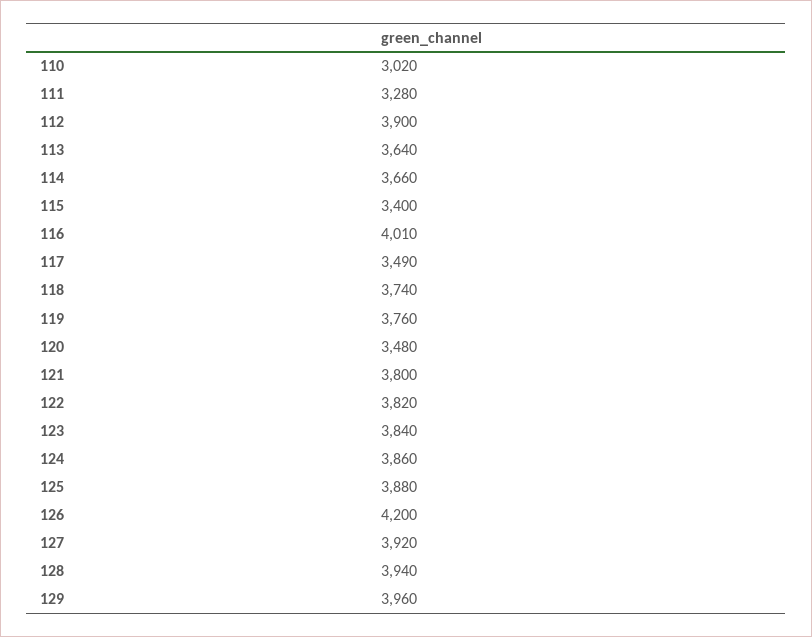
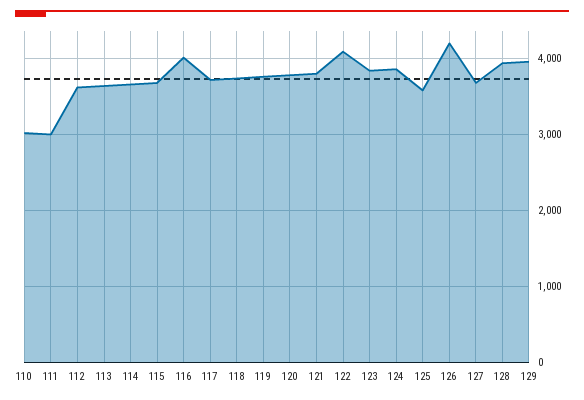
  {
    "110": 3020,
-   "111": 3280,
+   "111": 3000,
-   "112": 3900,
+   "112": 3600,
    "113": 3640,
    "114": 3660,
-   "115": 3400,
+   "115": 3700,
    "116": 4010,
-   "117": 3490,
+   "117": 3700,
    "118": 3740,
    "119": 3760,
-   "120": 3480,
+   "120": 3800,
    "121": 3800,
-   "122": 3820,
+   "122": 4100,
    "123": 3840,
    "124": 3860,
-   "125": 3880,
+   "125": 3600,
    "126": 4200,
-   "127": 3920,
+   "127": 3700,
    "128": 3940,
    "129": 3960
  }

